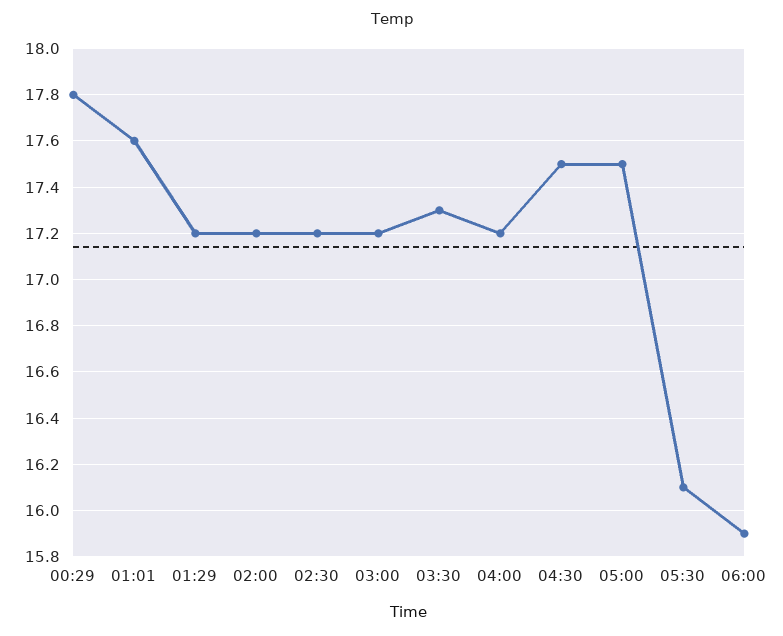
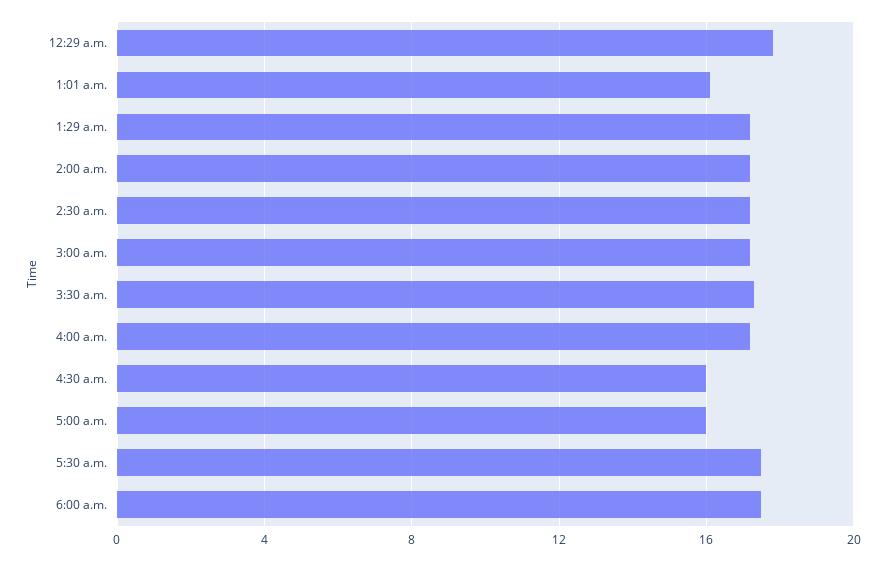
  {
    "00:29": 17.8,
-   "01:01": 17.6,
+   "01:01": 16,
    "01:29": 17.2,
    "02:00": 17.2,
    "02:30": 17.2,
    "03:00": 17.2,
    "03:30": 17.3,
    "04:00": 17.2,
-   "04:30": 17.5,
+   "04:30": 16,
-   "05:00": 17.5,
+   "05:00": 16,
-   "05:30": 16.1,
+   "05:30": 17.5,
-   "06:00": 15.9
+   "06:00": 17.5
  }

